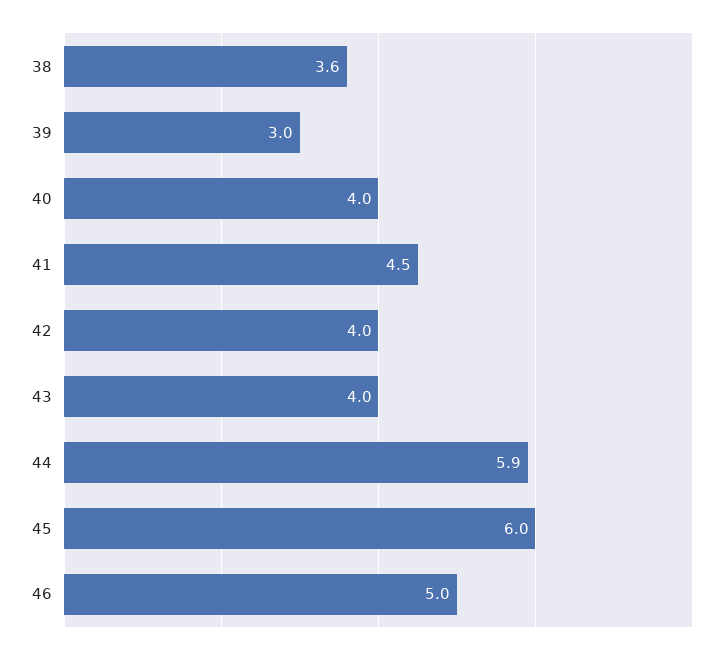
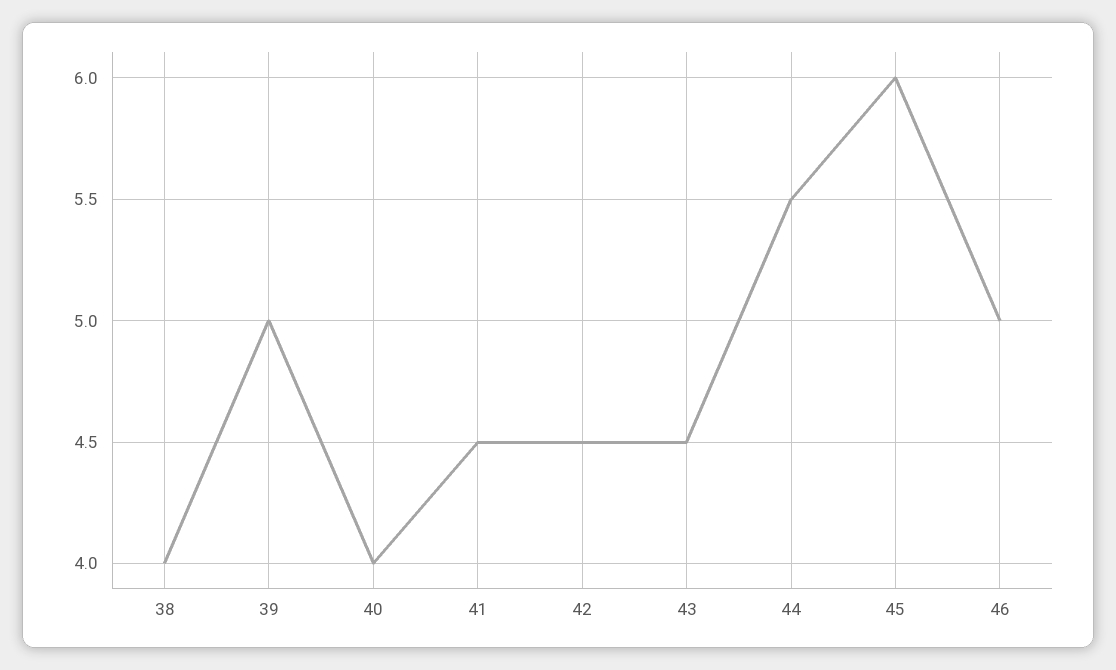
  {
-   "38": 3.6,
+   "38": 4,
-   "39": 3,
+   "39": 5,
    "40": 4,
    "41": 4.5,
-   "42": 4,
+   "42": 4.5,
-   "43": 4,
+   "43": 4.5,
-   "44": 5.9,
+   "44": 5.5,
    "45": 6,
    "46": 5
  }

